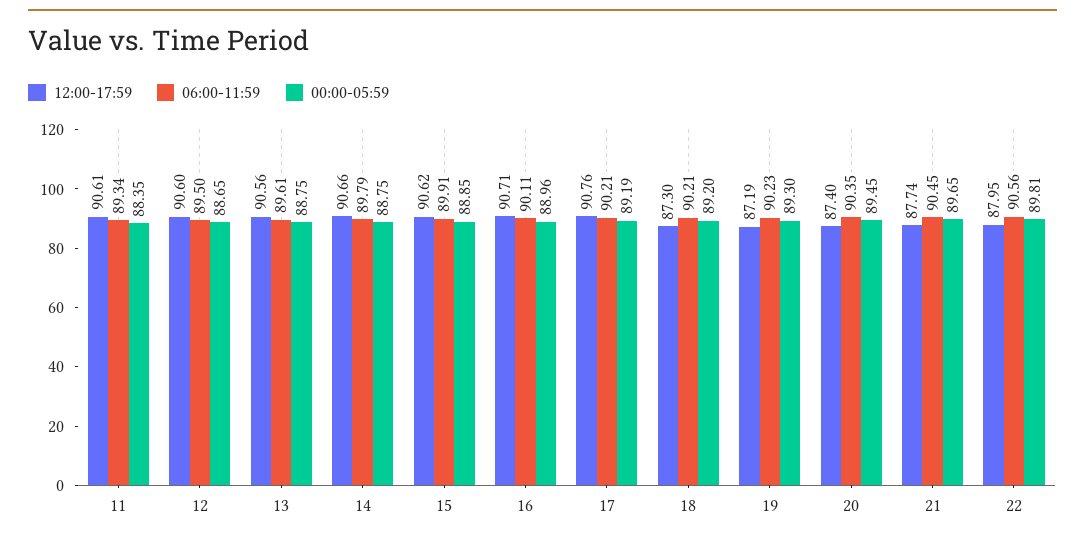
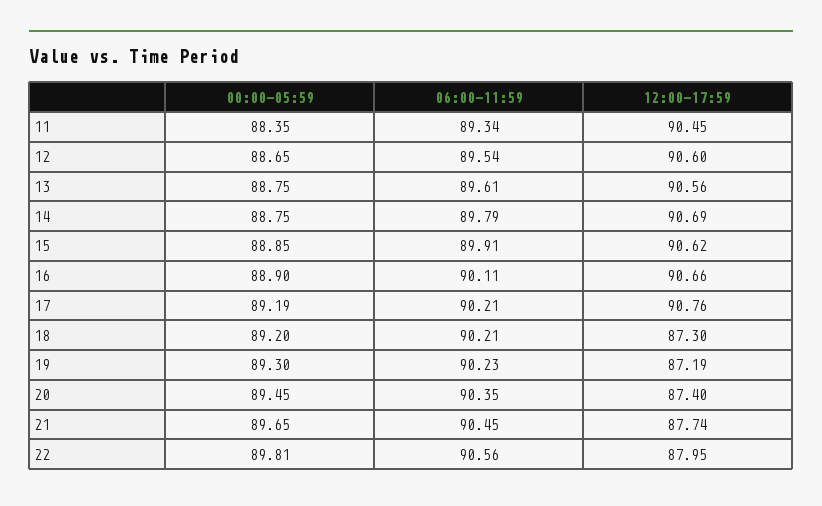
  {
    "12:00-17:59": {
-     "11": 90.61,
+     "11": 90.45,
      "12": 90.6,
      "13": 90.56,
-     "14": 90.66,
+     "14": 90.69,
      "15": 90.62,
-     "16": 90.71,
+     "16": 90.66,
      "17": 90.76,
      "18": 87.3,
      "19": 87.19,
      "20": 87.4,
      "21": 87.74,
      "22": 87.95
    },
    "06:00-11:59": {
      "11": 89.34,
-     "12": 89.5,
+     "12": 89.54,
      "13": 89.61,
      "14": 89.79,
      "15": 89.91,
      "16": 90.11,
      "17": 90.21,
      "18": 90.21,
      "19": 90.23,
      "20": 90.35,
      "21": 90.45,
      "22": 90.56
    },
    "00:00-05:59": {
      "11": 88.35,
      "12": 88.65,
      "13": 88.75,
      "14": 88.75,
      "15": 88.85,
-     "16": 88.96,
+     "16": 88.9,
      "17": 89.19,
      "18": 89.2,
      "19": 89.3,
      "20": 89.45,
      "21": 89.65,
      "22": 89.81
    }
  }

